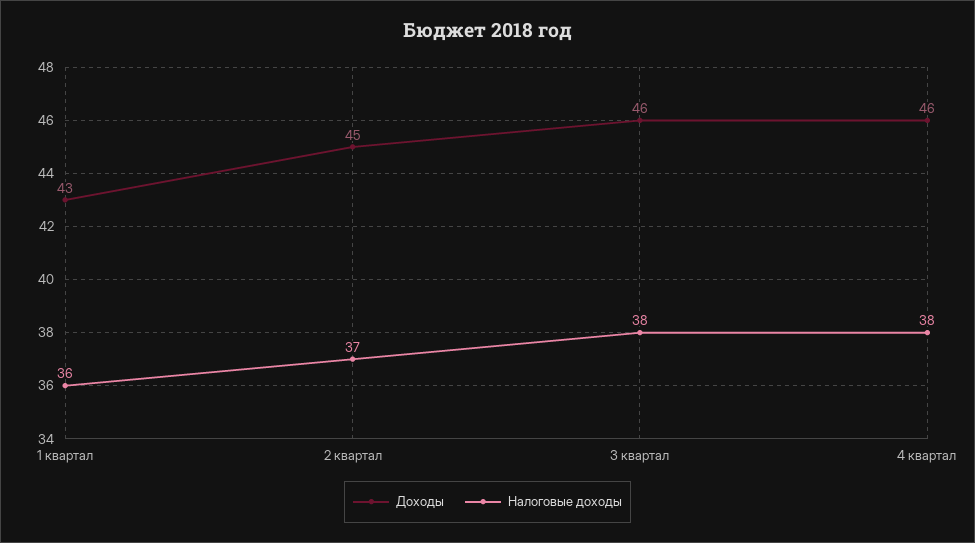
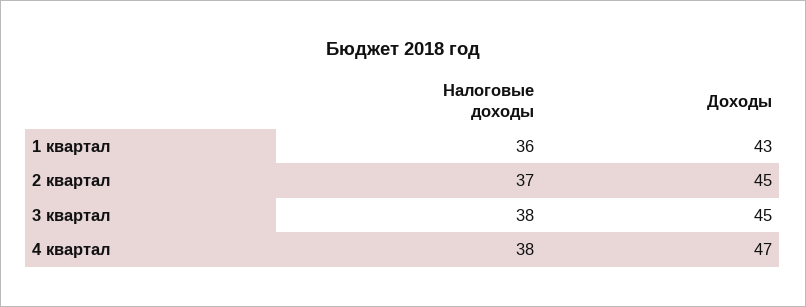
  {
    "Доходы": {
      "1 квартал": 43,
      "2 квартал": 45,
-     "3 квартал": 46,
+     "3 квартал": 45,
-     "4 квартал": 46
+     "4 квартал": 47
    },
    "Налоговые доходы": {
      "1 квартал": 36,
      "2 квартал": 37,
      "3 квартал": 38,
      "4 квартал": 38
    }
  }

